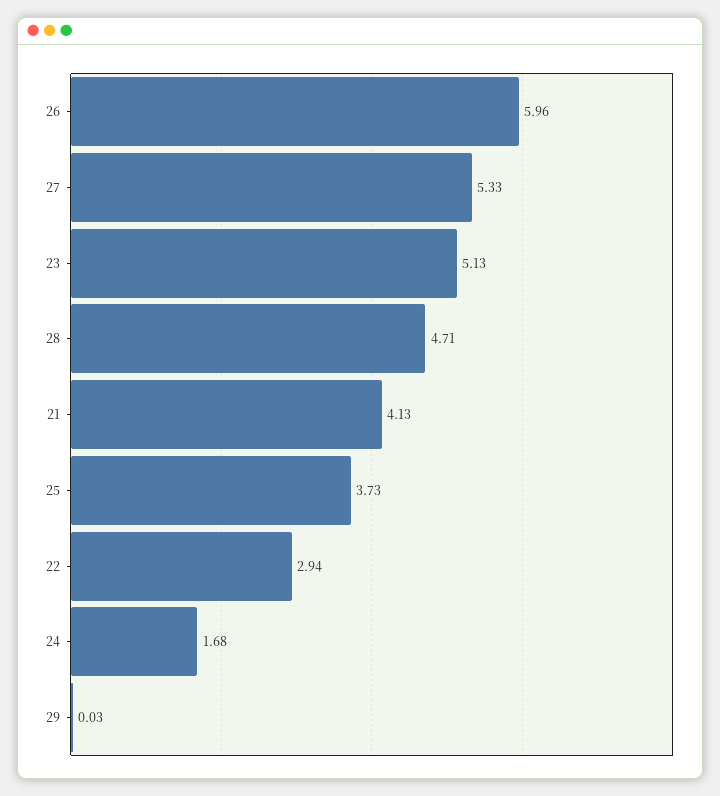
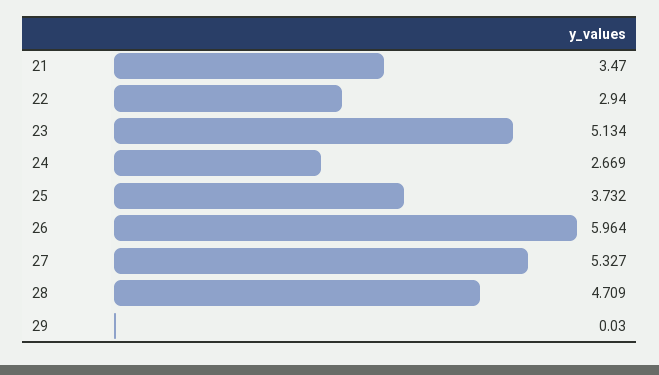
  {
    "26": 5.964,
    "27": 5.327,
    "23": 5.134,
    "28": 4.709,
-   "21": 4.13,
+   "21": 3.47,
    "25": 3.732,
    "22": 2.94,
-   "24": 1.68,
+   "24": 2.669,
    "29": 0.03
  }

